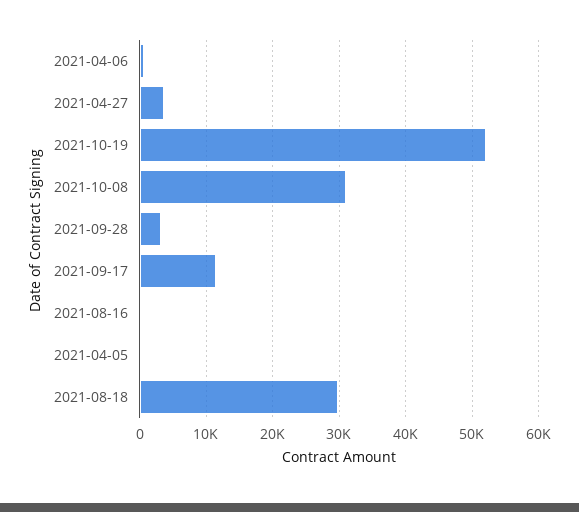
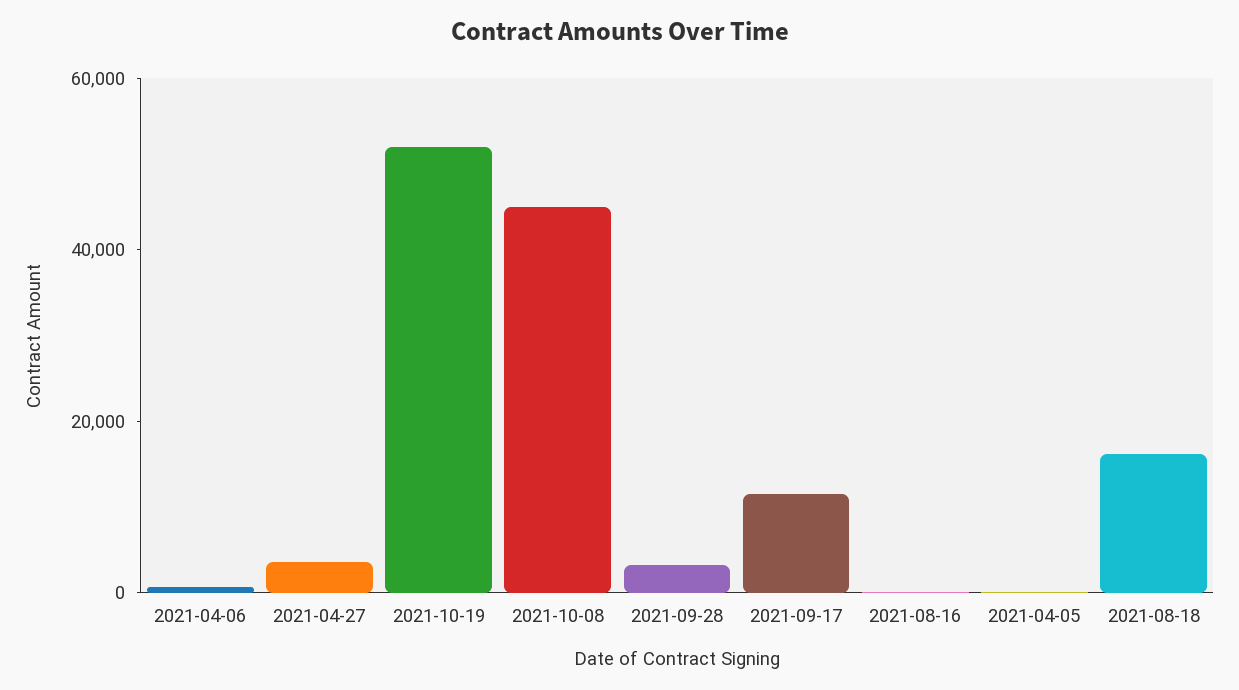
  {
    "2021-04-06": 1000,
    "2021-04-27": 4000,
    "2021-10-19": 52000,
-   "2021-10-08": 31000,
+   "2021-10-08": 45000,
    "2021-09-28": 3000,
    "2021-09-17": 12000,
    "2021-08-16": 0,
    "2021-04-05": 0,
-   "2021-08-18": 30000
+   "2021-08-18": 15000
  }

